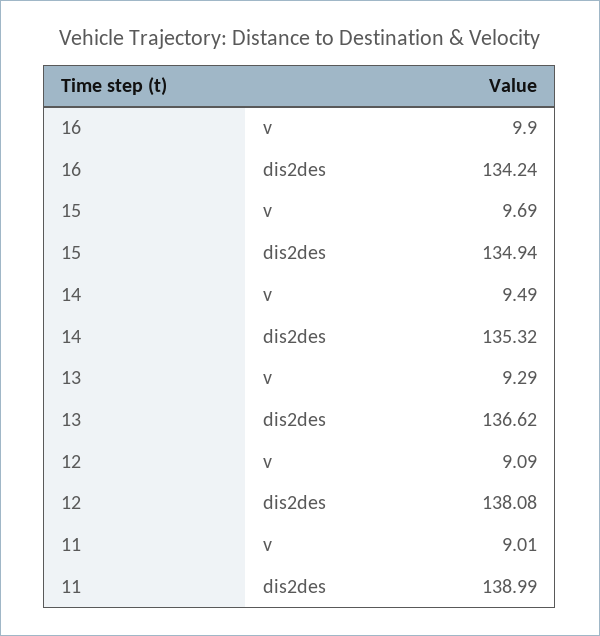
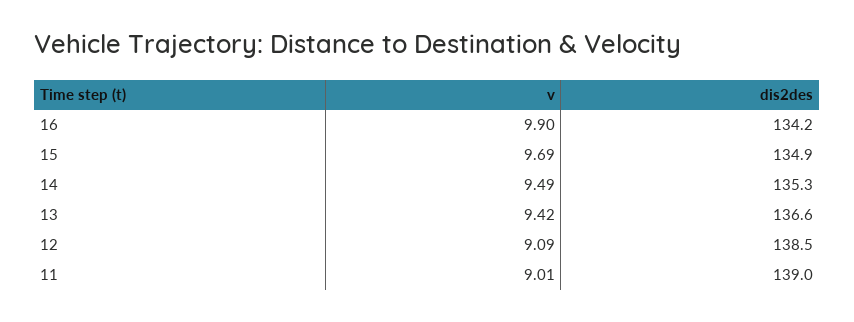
  {
    "16": {
      "v": 9.9,
      "dis2des": 134.24
    },
    "15": {
      "v": 9.69,
      "dis2des": 134.94
    },
    "14": {
      "v": 9.49,
      "dis2des": 135.32
    },
    "13": {
-     "v": 9.29,
+     "v": 9.42,
      "dis2des": 136.62
    },
    "12": {
      "v": 9.09,
-     "dis2des": 138.08
+     "dis2des": 138.5
    },
    "11": {
      "v": 9.01,
      "dis2des": 138.99
    }
  }

